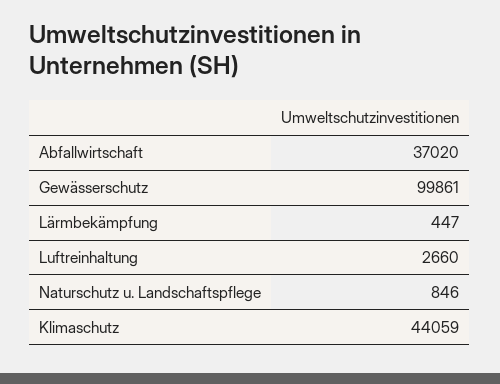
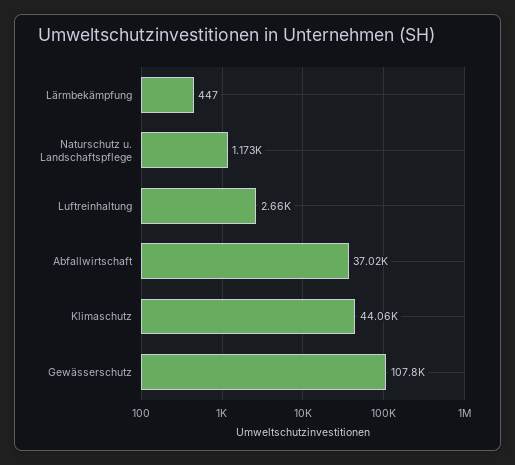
  {
    "Abfallwirtschaft": 37020,
-   "Gewässerschutz": 99861,
+   "Gewässerschutz": 107800,
    "Lärmbekämpfung": 447,
    "Luftreinhaltung": 2660,
-   "Naturschutz u. Landschaftspflege": 846,
+   "Naturschutz u. Landschaftspflege": 1173,
    "Klimaschutz": 44059
  }

